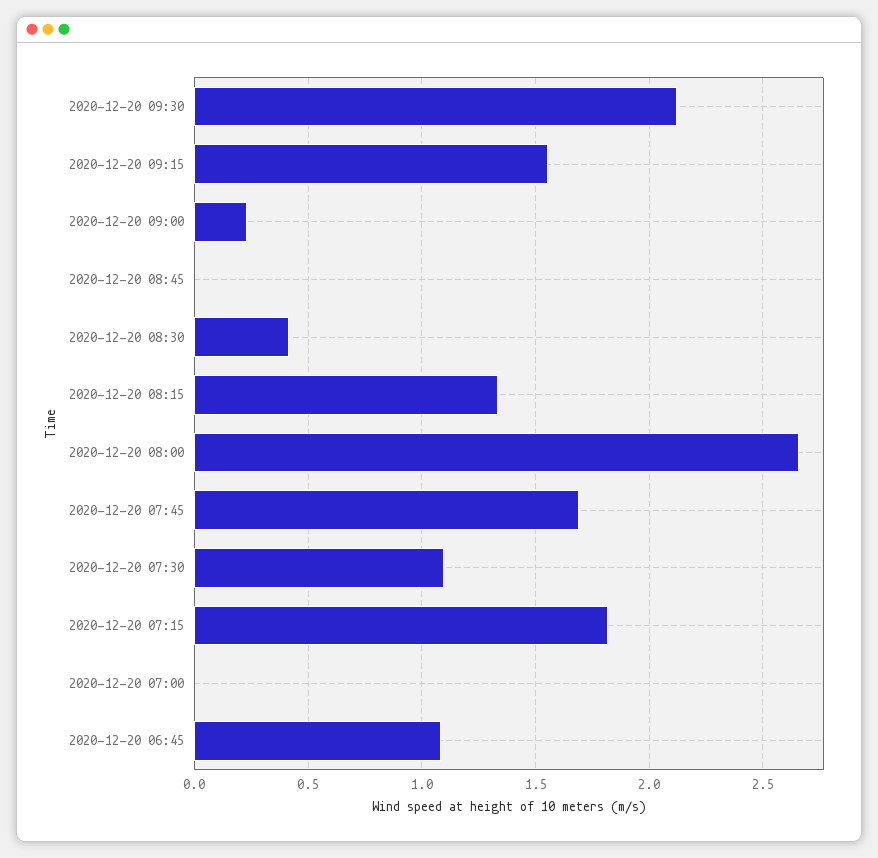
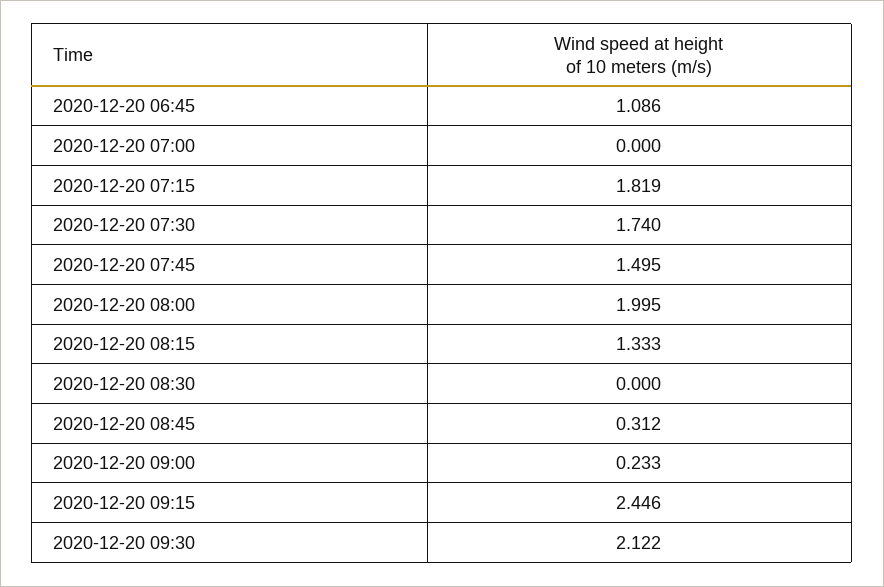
  {
    "2020-12-20 09:30": 2.122,
-   "2020-12-20 09:15": 1.55,
+   "2020-12-20 09:15": 2.446,
    "2020-12-20 09:00": 0.233,
-   "2020-12-20 08:45": 0,
+   "2020-12-20 08:45": 0.312,
-   "2020-12-20 08:30": 0.4,
+   "2020-12-20 08:30": 0,
    "2020-12-20 08:15": 1.333,
-   "2020-12-20 08:00": 2.65,
+   "2020-12-20 08:00": 1.995,
-   "2020-12-20 07:45": 1.7,
+   "2020-12-20 07:45": 1.495,
-   "2020-12-20 07:30": 1.1,
+   "2020-12-20 07:30": 1.74,
    "2020-12-20 07:15": 1.819,
    "2020-12-20 07:00": 0,
    "2020-12-20 06:45": 1.086
  }

